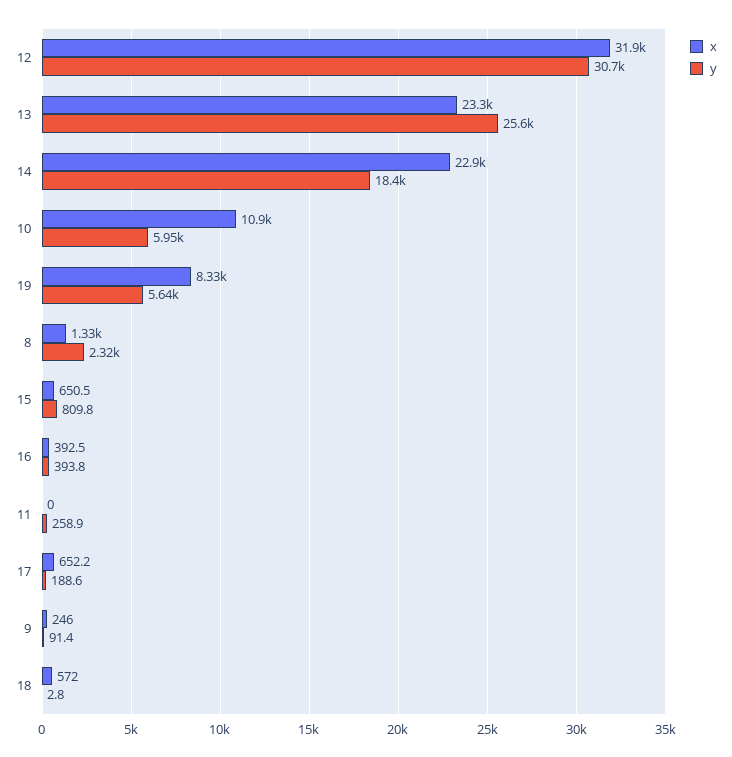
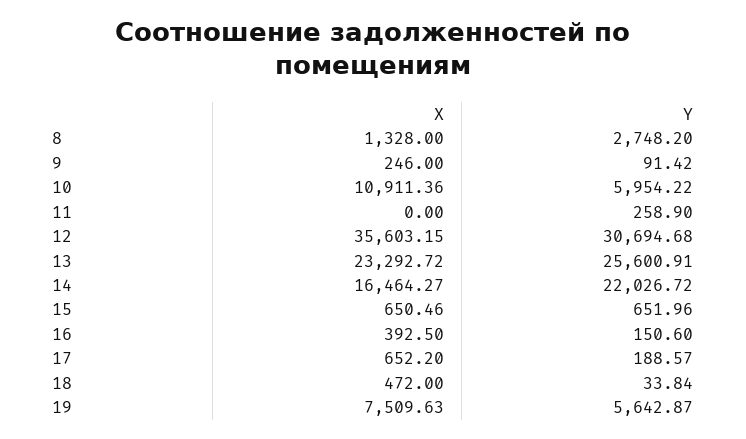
  {
    "x": {
-     "12": 31900,
+     "12": 35603.15,
      "13": 23292.72,
-     "14": 22900,
+     "14": 16464.27,
      "10": 10911.36,
-     "19": 8330,
+     "19": 7509.63,
      "8": 1328,
      "15": 650.46,
      "16": 392.5,
      "11": 0,
      "17": 652.2,
      "9": 246,
-     "18": 572
+     "18": 472
    },
    "y": {
      "12": 30694.68,
      "13": 25600.91,
-     "14": 18400,
+     "14": 22026.72,
      "10": 5954.22,
      "19": 5642.87,
-     "8": 2320,
+     "8": 2748.2,
-     "15": 809.8,
+     "15": 651.96,
-     "16": 393.8,
+     "16": 150.6,
      "11": 258.9,
      "17": 188.57,
      "9": 91.42,
-     "18": 2.8
+     "18": 33.84
    }
  }

